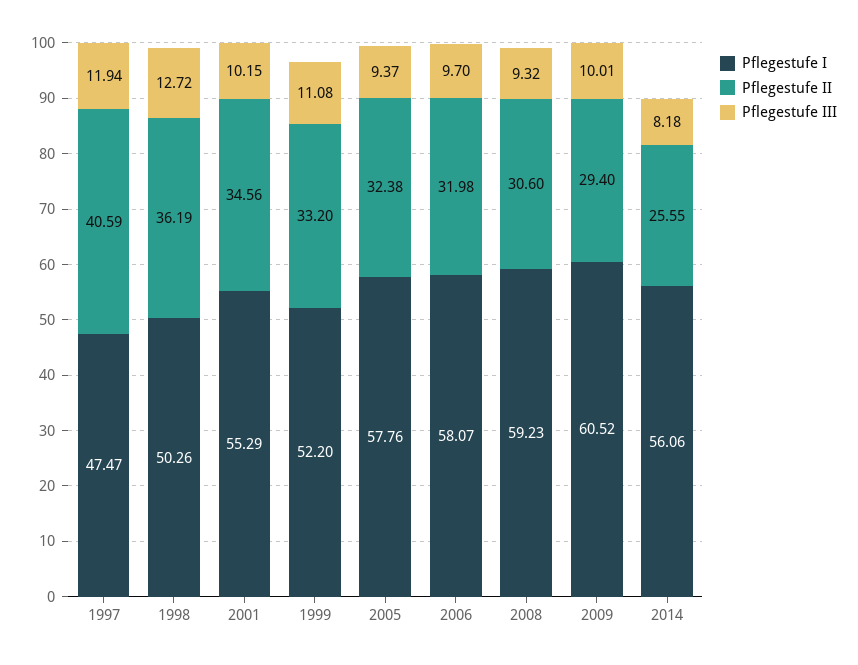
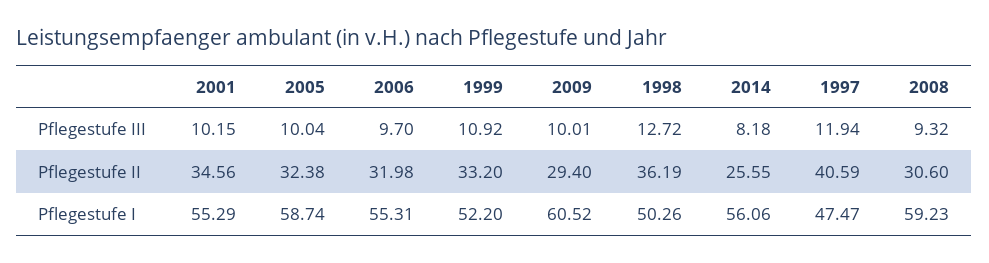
  {
    "Pflegestufe I": {
      "1997": 47.47,
      "1998": 50.26,
      "2001": 55.29,
      "1999": 52.2,
-     "2005": 57.76,
+     "2005": 58.74,
-     "2006": 58.07,
+     "2006": 55.31,
      "2008": 59.23,
      "2009": 60.52,
      "2014": 56.06
    },
    "Pflegestufe II": {
      "1997": 40.59,
      "1998": 36.19,
      "2001": 34.56,
      "1999": 33.2,
      "2005": 32.38,
      "2006": 31.98,
      "2008": 30.6,
      "2009": 29.4,
      "2014": 25.55
    },
    "Pflegestufe III": {
      "1997": 11.94,
      "1998": 12.72,
      "2001": 10.15,
-     "1999": 11.08,
+     "1999": 10.92,
-     "2005": 9.37,
+     "2005": 10.04,
      "2006": 9.7,
      "2008": 9.32,
      "2009": 10.01,
      "2014": 8.18
    }
  }

